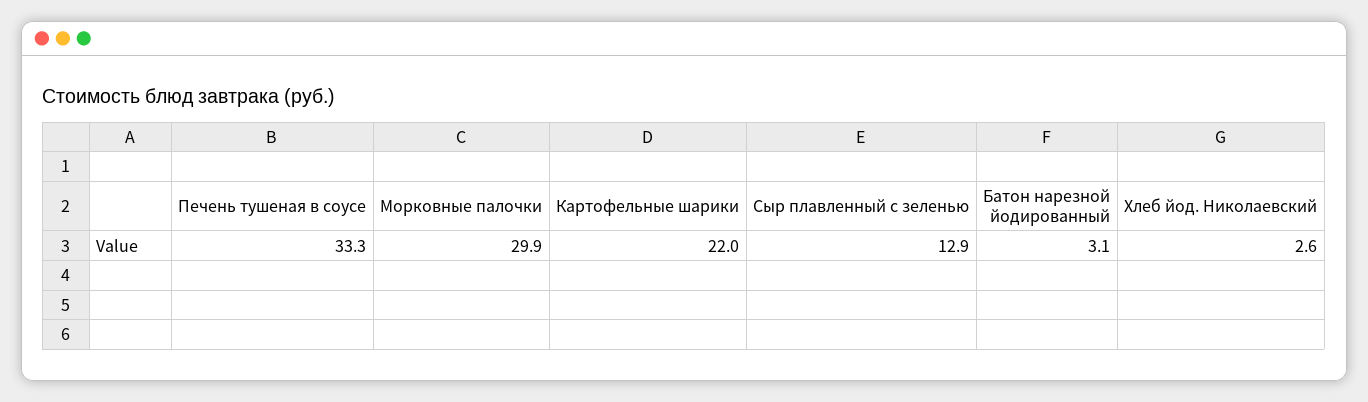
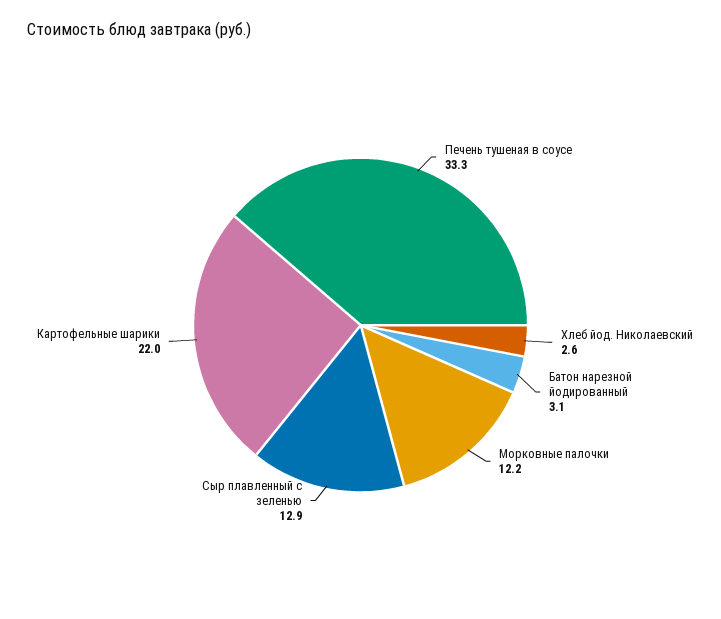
  {
    "Печень тушеная в соусе": 33.3,
-   "Морковные палочки": 29.9,
+   "Морковные палочки": 12.2,
    "Картофельные шарики": 22,
    "Сыр плавленный с зеленью": 12.9,
    "Батон нарезной йодированный": 3.1,
    "Хлеб йод. Николаевский": 2.6
  }

